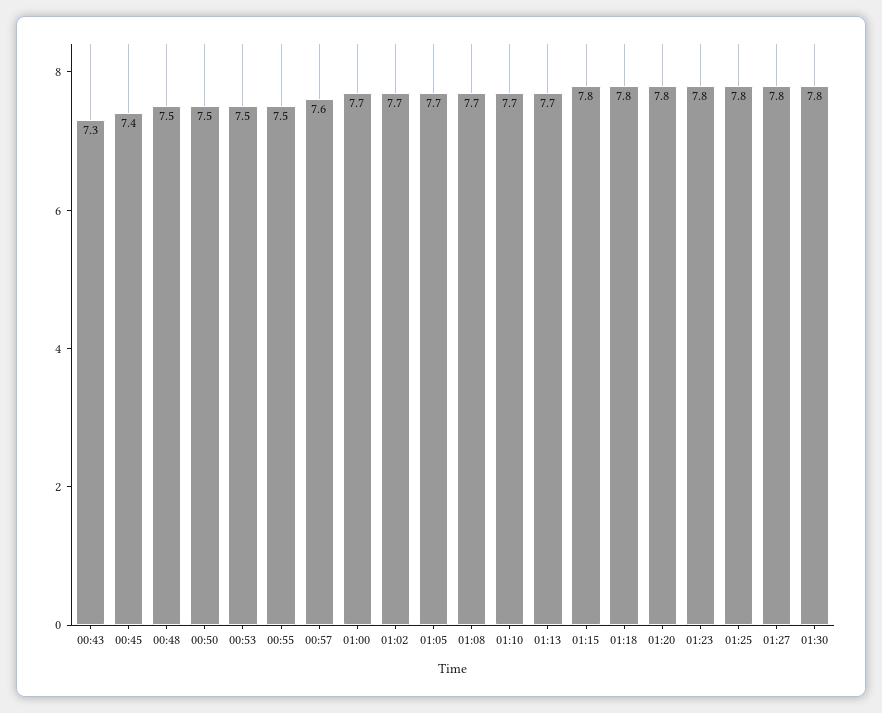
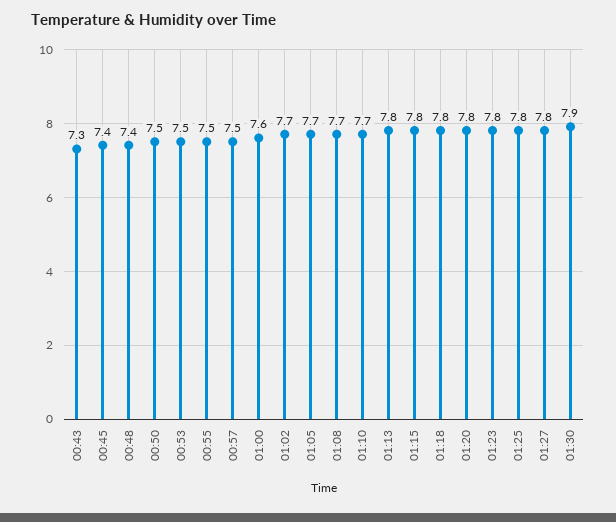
  {
    "00:43": 7.3,
    "00:45": 7.4,
-   "00:48": 7.5,
+   "00:48": 7.4,
    "00:50": 7.5,
    "00:53": 7.5,
    "00:55": 7.5,
-   "00:57": 7.6,
+   "00:57": 7.5,
-   "01:00": 7.7,
+   "01:00": 7.6,
    "01:02": 7.7,
    "01:05": 7.7,
    "01:08": 7.7,
    "01:10": 7.7,
-   "01:13": 7.7,
+   "01:13": 7.8,
    "01:15": 7.8,
    "01:18": 7.8,
    "01:20": 7.8,
    "01:23": 7.8,
    "01:25": 7.8,
    "01:27": 7.8,
-   "01:30": 7.8
+   "01:30": 7.9
  }

